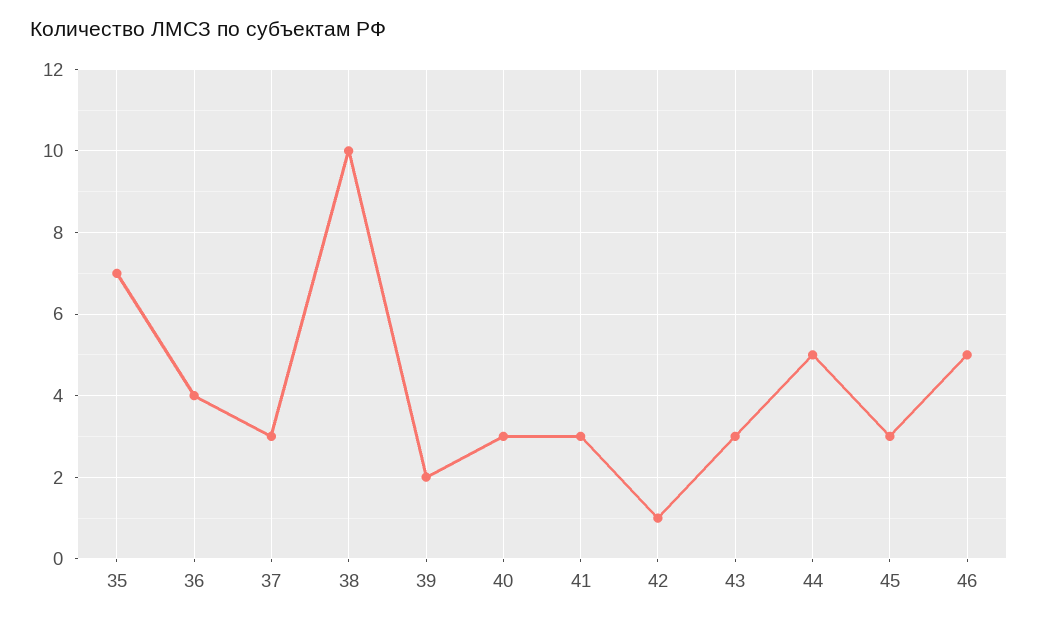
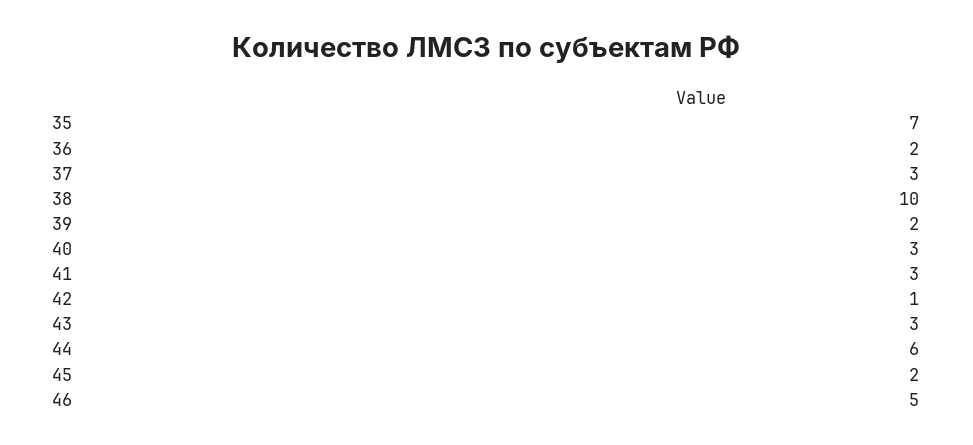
  {
    "35": 7,
-   "36": 4,
+   "36": 2,
    "37": 3,
    "38": 10,
    "39": 2,
    "40": 3,
    "41": 3,
    "42": 1,
    "43": 3,
-   "44": 5,
+   "44": 6,
-   "45": 3,
+   "45": 2,
    "46": 5
  }

